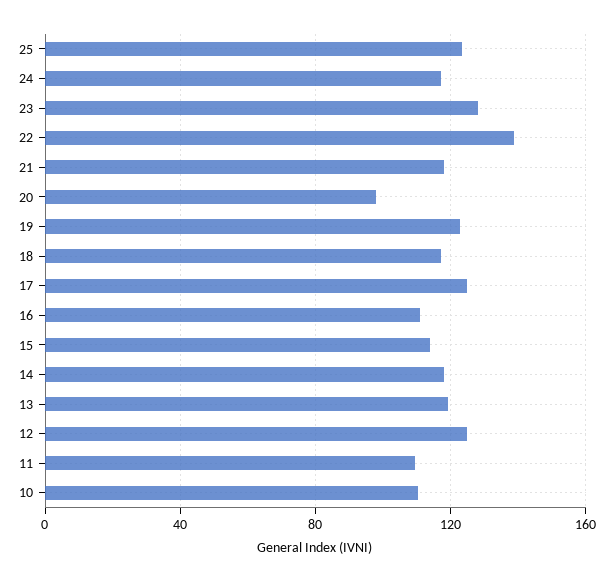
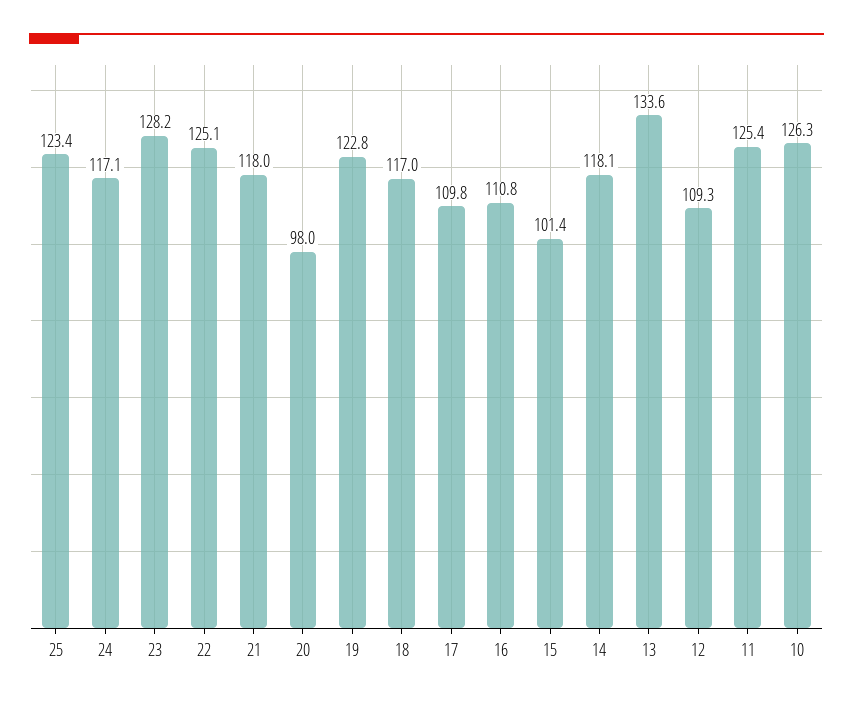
  {
    "25": 123.4,
    "24": 117.1,
    "23": 128.2,
-   "22": 140,
+   "22": 125.1,
    "21": 118,
    "20": 98,
    "19": 122.8,
    "18": 117,
-   "17": 125,
+   "17": 109.8,
    "16": 110.8,
-   "15": 115,
+   "15": 101.4,
    "14": 118.1,
-   "13": 120,
+   "13": 133.6,
-   "12": 125,
+   "12": 109.3,
-   "11": 110,
+   "11": 125.4,
-   "10": 110
+   "10": 126.3
  }

